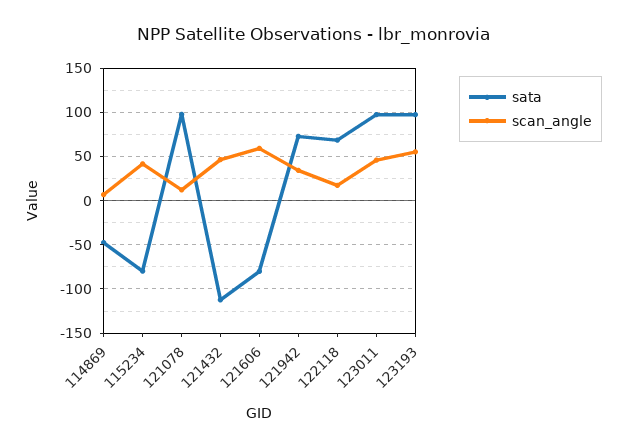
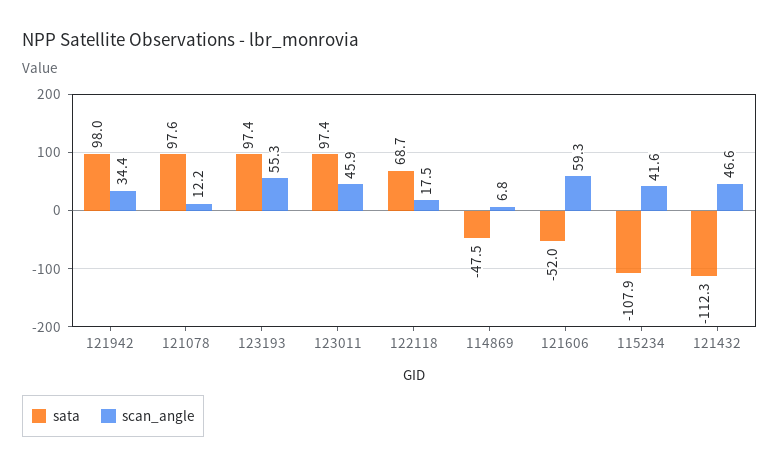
  {
    "sata": {
      "114869": -47.5,
-     "115234": -80,
+     "115234": -107.9,
      "121078": 97.6,
      "121432": -112.3,
-     "121606": -80,
+     "121606": -52,
-     "121942": 70,
+     "121942": 98,
      "122118": 68.7,
      "123011": 97.4,
      "123193": 97.4
    },
    "scan_angle": {
      "114869": 6.8,
      "115234": 41.6,
      "121078": 12.2,
      "121432": 46.6,
      "121606": 59.3,
      "121942": 34.4,
      "122118": 17.5,
      "123011": 45.9,
      "123193": 55.3
    }
  }

